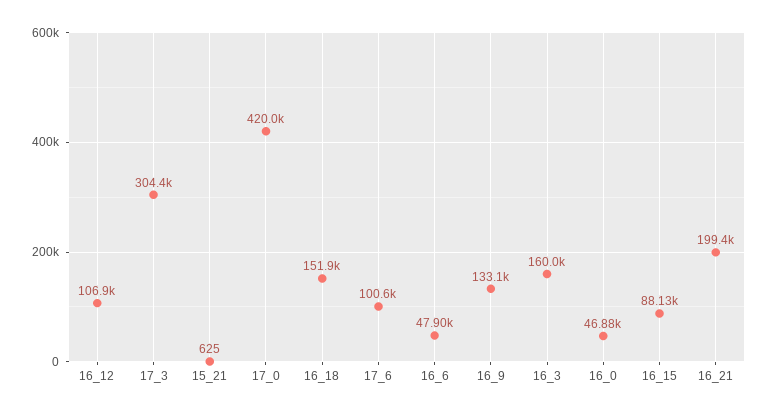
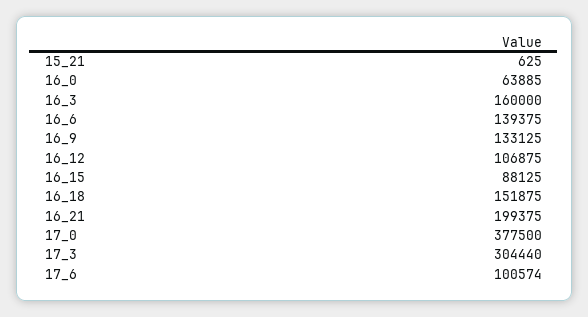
  {
    "16_12": 106875,
    "17_3": 304440,
    "15_21": 625,
-   "17_0": 420000,
+   "17_0": 377500,
    "16_18": 151875,
    "17_6": 100574,
-   "16_6": 47900,
+   "16_6": 139375,
    "16_9": 133125,
    "16_3": 160000,
-   "16_0": 46880,
+   "16_0": 63885,
    "16_15": 88125,
    "16_21": 199375
  }

